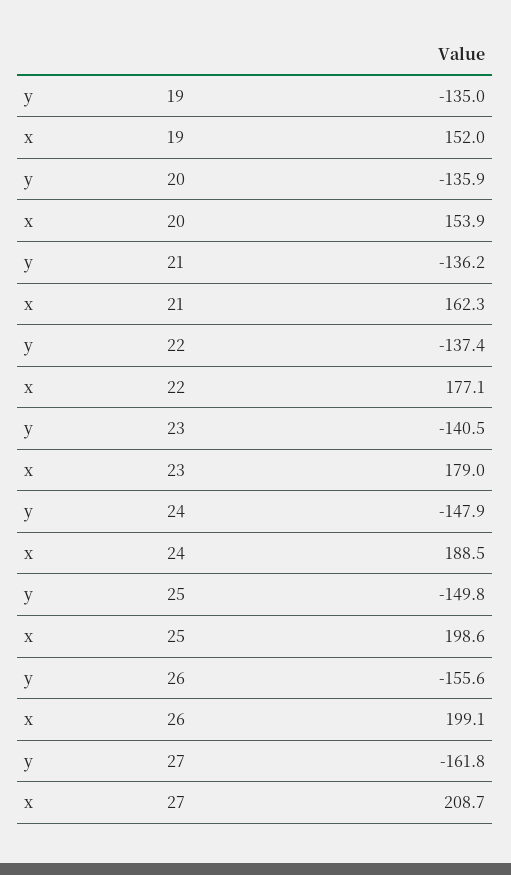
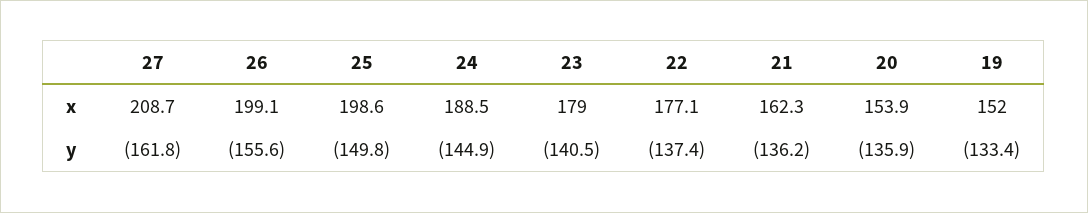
  {
    "y": {
-     "19": -135,
+     "19": -133.4,
      "20": -135.9,
      "21": -136.2,
      "22": -137.4,
      "23": -140.5,
-     "24": -147.9,
+     "24": -144.9,
      "25": -149.8,
      "26": -155.6,
      "27": -161.8
    },
    "x": {
      "19": 152,
      "20": 153.9,
      "21": 162.3,
      "22": 177.1,
      "23": 179,
      "24": 188.5,
      "25": 198.6,
      "26": 199.1,
      "27": 208.7
    }
  }

